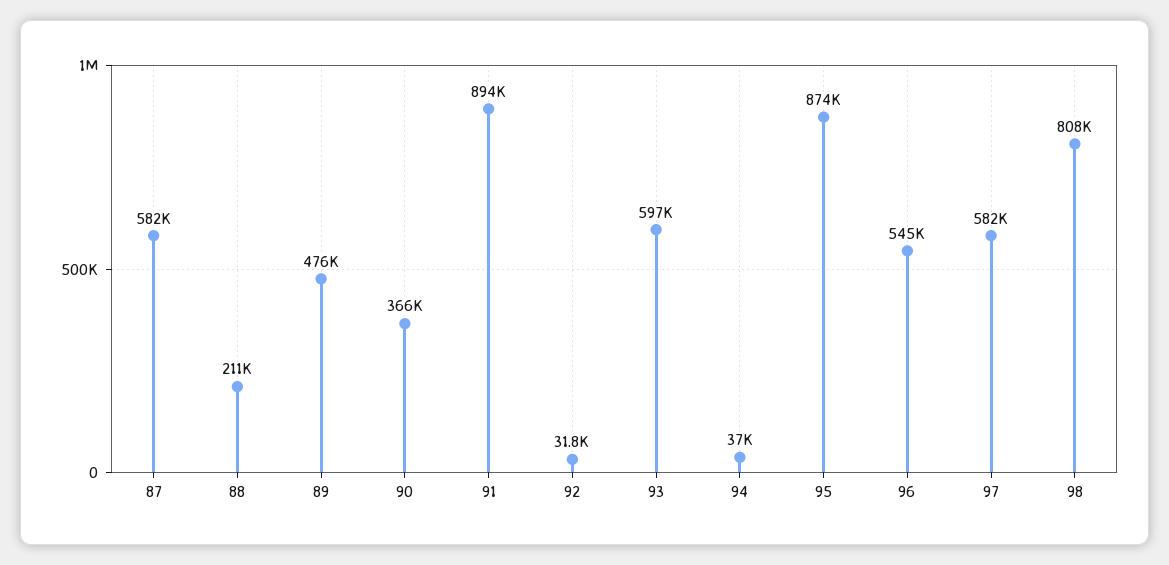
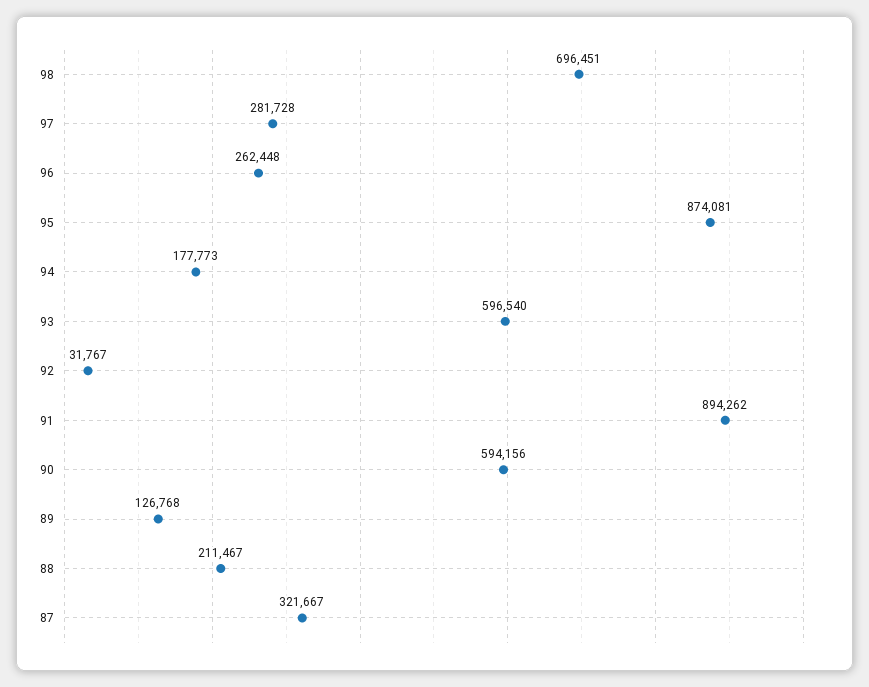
  {
-   "87": 582000,
+   "87": 321667,
    "88": 211467,
-   "89": 476000,
+   "89": 126768,
-   "90": 366000,
+   "90": 594156,
    "91": 894262,
    "92": 31767,
    "93": 596540,
-   "94": 37000,
+   "94": 177773,
    "95": 874081,
-   "96": 545000,
+   "96": 262448,
-   "97": 582000,
+   "97": 281728,
-   "98": 808000
+   "98": 696451
  }

